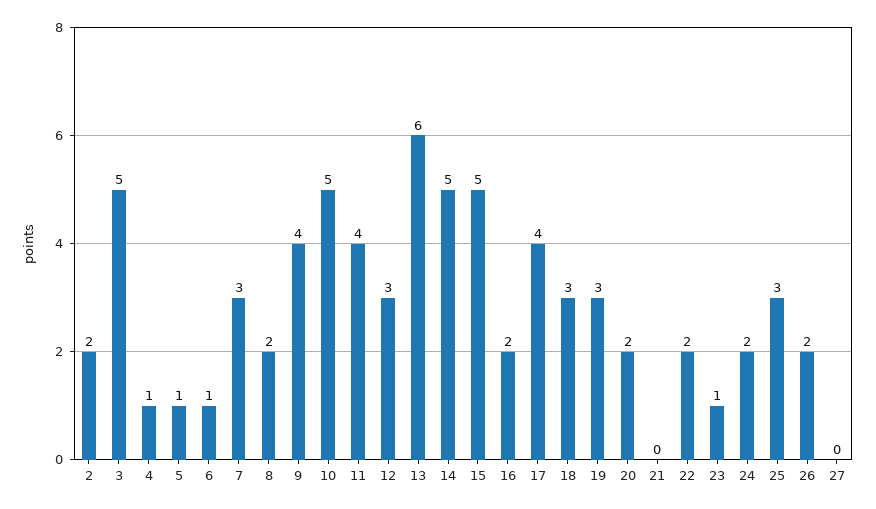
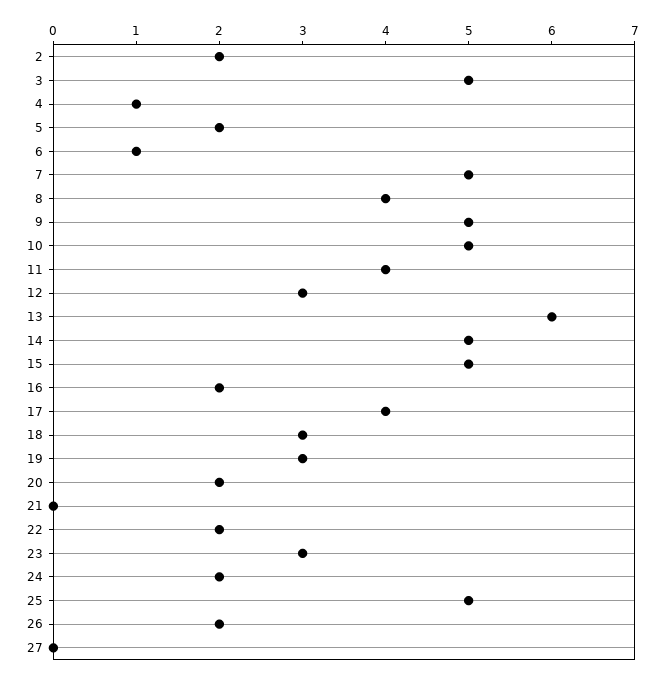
  {
    "2": 2,
    "3": 5,
    "4": 1,
-   "5": 1,
+   "5": 2,
    "6": 1,
-   "7": 3,
+   "7": 5,
-   "8": 2,
+   "8": 4,
-   "9": 4,
+   "9": 5,
    "10": 5,
    "11": 4,
    "12": 3,
    "13": 6,
    "14": 5,
    "15": 5,
    "16": 2,
    "17": 4,
    "18": 3,
    "19": 3,
    "20": 2,
    "21": 0,
    "22": 2,
-   "23": 1,
+   "23": 3,
    "24": 2,
-   "25": 3,
+   "25": 5,
    "26": 2,
    "27": 0
  }

